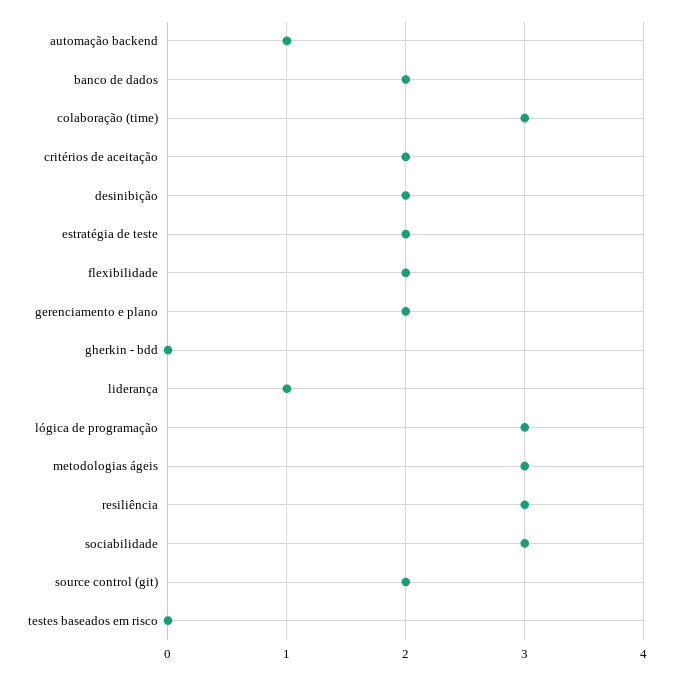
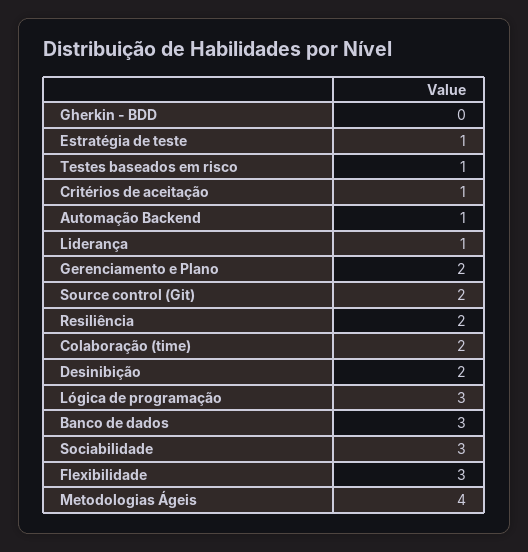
  {
    "automação backend": 1,
-   "banco de dados": 2,
+   "banco de dados": 3,
-   "colaboração (time)": 3,
+   "colaboração (time)": 2,
-   "critérios de aceitação": 2,
+   "critérios de aceitação": 1,
    "desinibição": 2,
-   "estratégia de teste": 2,
+   "estratégia de teste": 1,
-   "flexibilidade": 2,
+   "flexibilidade": 3,
    "gerenciamento e plano": 2,
    "gherkin - bdd": 0,
    "liderança": 1,
    "lógica de programação": 3,
-   "metodologias ágeis": 3,
+   "metodologias ágeis": 4,
-   "resiliência": 3,
+   "resiliência": 2,
    "sociabilidade": 3,
    "source control (git)": 2,
-   "testes baseados em risco": 0
+   "testes baseados em risco": 1
  }

